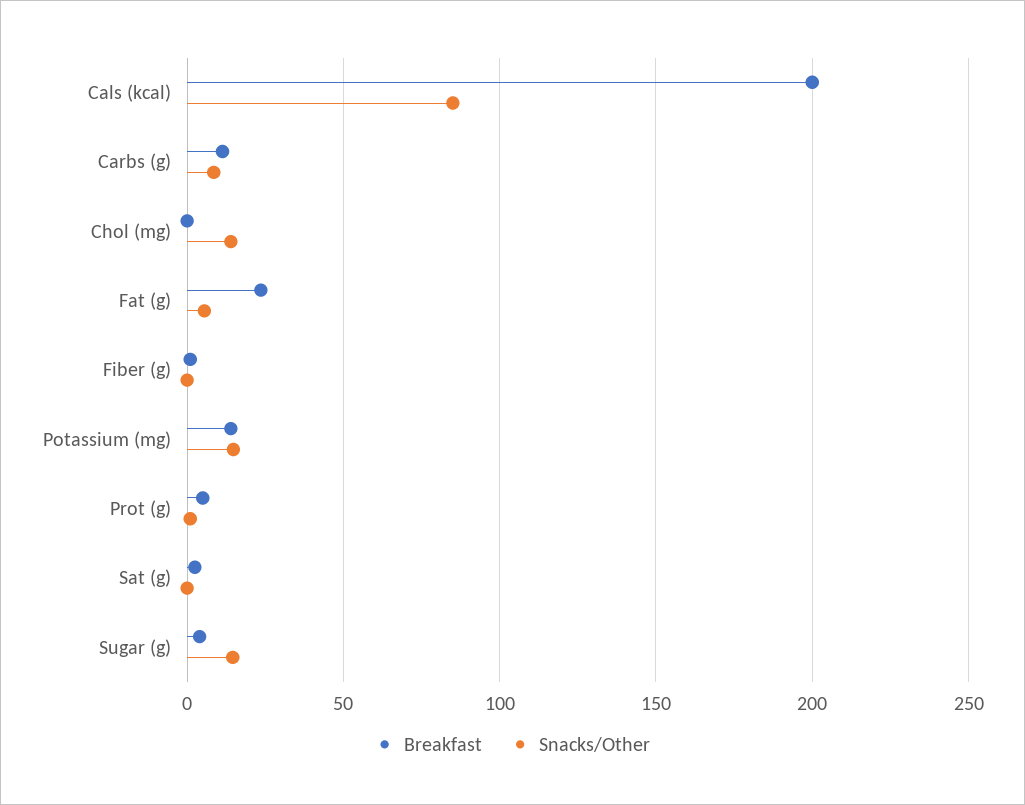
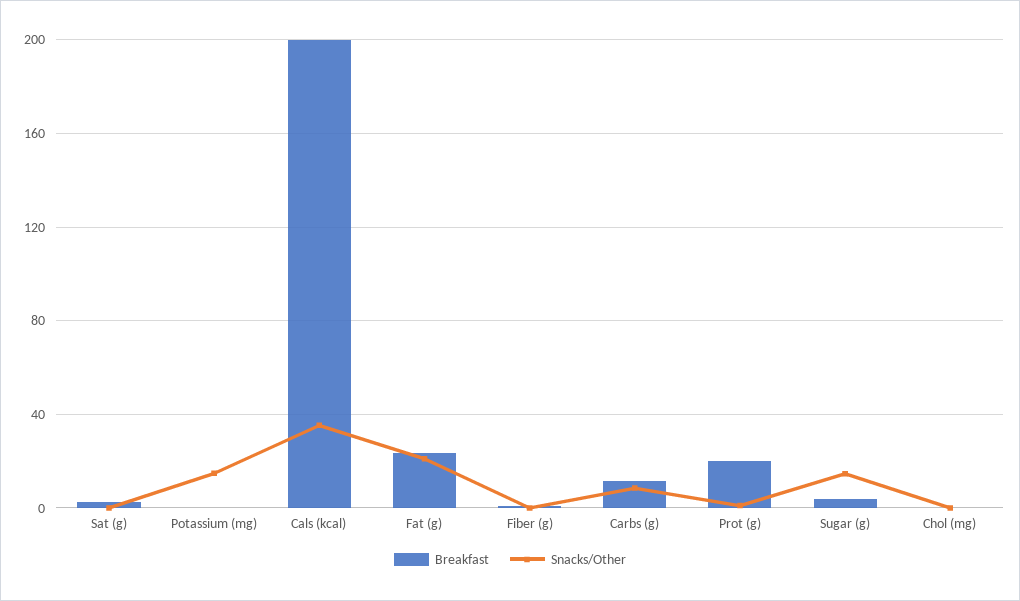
  {
    "Breakfast": {
      "Cals (kcal)": 200,
      "Carbs (g)": 10,
      "Chol (mg)": 0,
      "Fat (g)": 25,
      "Fiber (g)": 0,
-     "Potassium (mg)": 15,
+     "Potassium (mg)": 0,
-     "Prot (g)": 5,
+     "Prot (g)": 20,
      "Sat (g)": 5,
      "Sugar (g)": 5
    },
    "Snacks/Other": {
-     "Cals (kcal)": 85,
+     "Cals (kcal)": 35,
      "Carbs (g)": 10,
-     "Chol (mg)": 15,
+     "Chol (mg)": 0,
-     "Fat (g)": 5,
+     "Fat (g)": 20,
      "Fiber (g)": 0,
      "Potassium (mg)": 15,
      "Prot (g)": 0,
      "Sat (g)": 0,
      "Sugar (g)": 15
    }
  }

